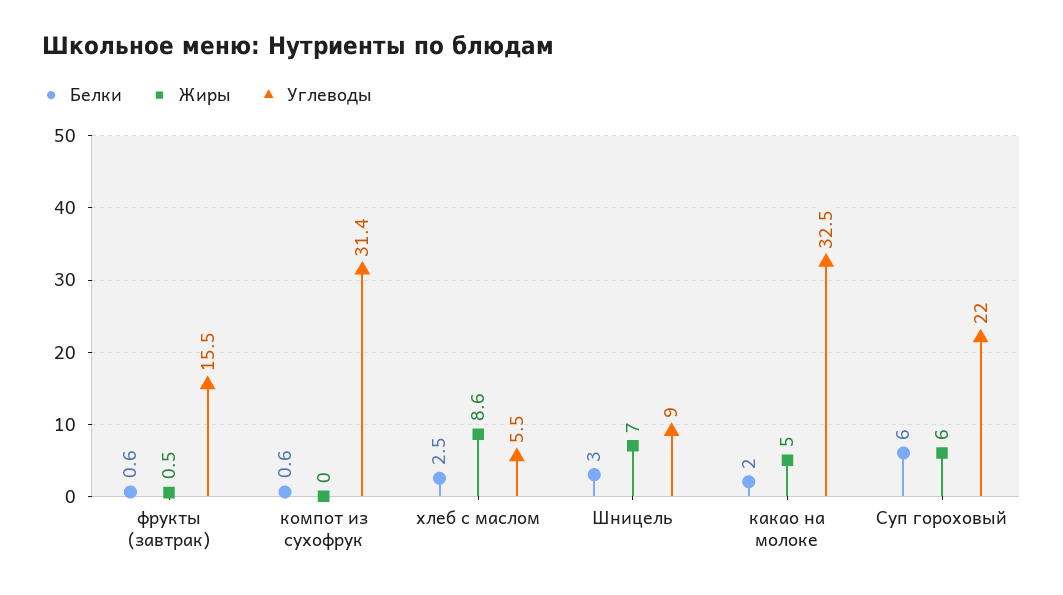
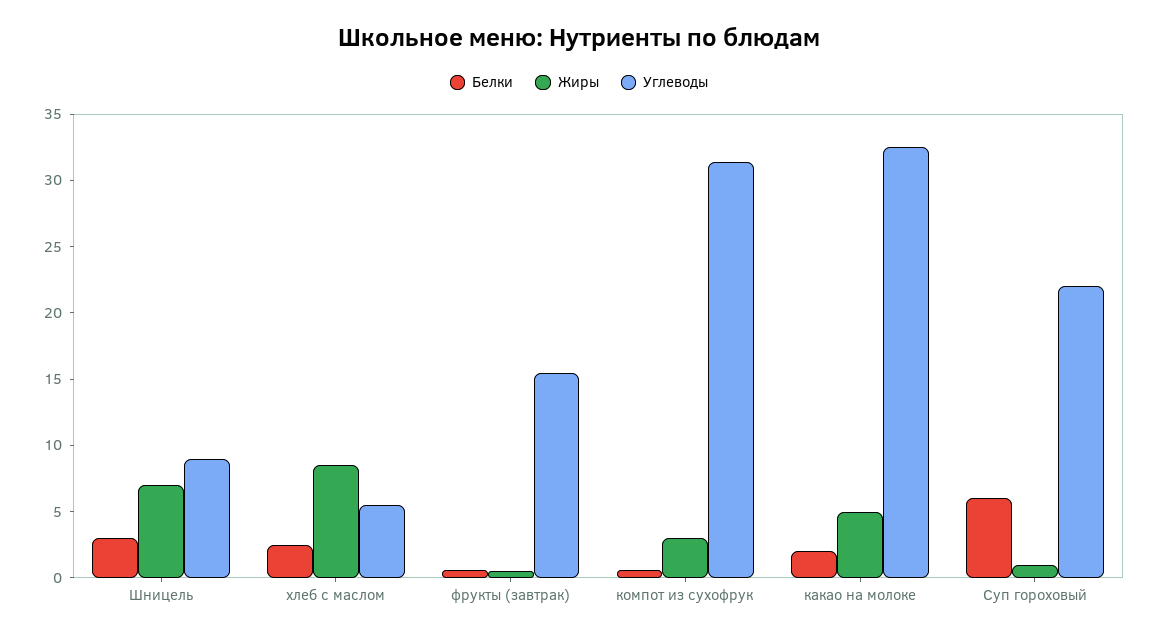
  {
    "Белки": {
      "фрукты (завтрак)": 0.6,
      "компот из сухофрук": 0.6,
      "хлеб с маслом": 2.5,
      "Шницель": 3,
      "какао на молоке": 2,
      "Суп гороховый": 6
    },
    "Жиры": {
      "фрукты (завтрак)": 0.5,
-     "компот из сухофрук": 0,
+     "компот из сухофрук": 3,
      "хлеб с маслом": 8.6,
      "Шницель": 7,
      "какао на молоке": 5,
-     "Суп гороховый": 6
+     "Суп гороховый": 1
    },
    "Углеводы": {
      "фрукты (завтрак)": 15.5,
      "компот из сухофрук": 31.4,
      "хлеб с маслом": 5.5,
      "Шницель": 9,
      "какао на молоке": 32.5,
      "Суп гороховый": 22
    }
  }

